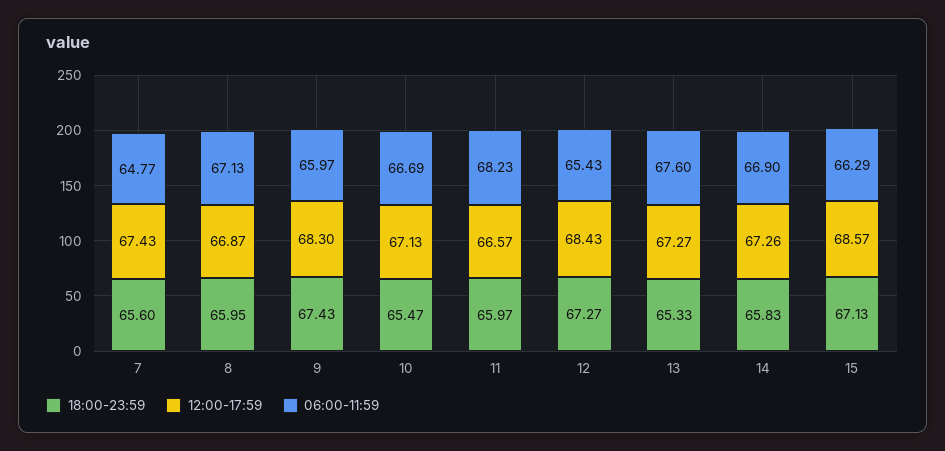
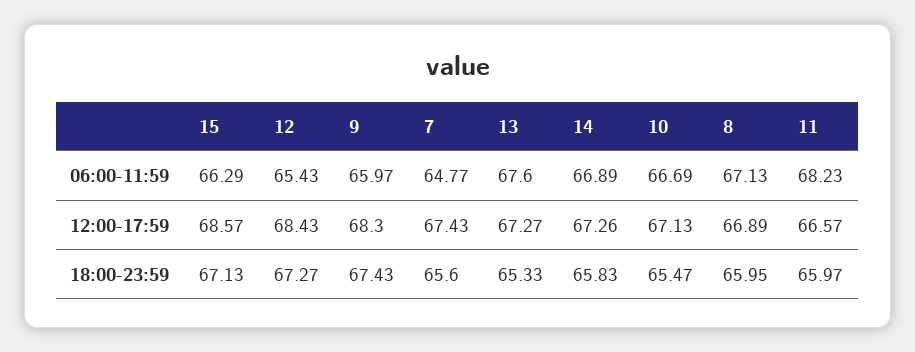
  {
    "18:00-23:59": {
      "7": 65.6,
      "8": 65.95,
      "9": 67.43,
      "10": 65.47,
      "11": 65.97,
      "12": 67.27,
      "13": 65.33,
      "14": 65.83,
      "15": 67.13
    },
    "12:00-17:59": {
      "7": 67.43,
-     "8": 66.87,
+     "8": 66.89,
      "9": 68.3,
      "10": 67.13,
      "11": 66.57,
      "12": 68.43,
      "13": 67.27,
      "14": 67.26,
      "15": 68.57
    },
    "06:00-11:59": {
      "7": 64.77,
      "8": 67.13,
      "9": 65.97,
      "10": 66.69,
      "11": 68.23,
      "12": 65.43,
      "13": 67.6,
-     "14": 66.9,
+     "14": 66.89,
      "15": 66.29
    }
  }

